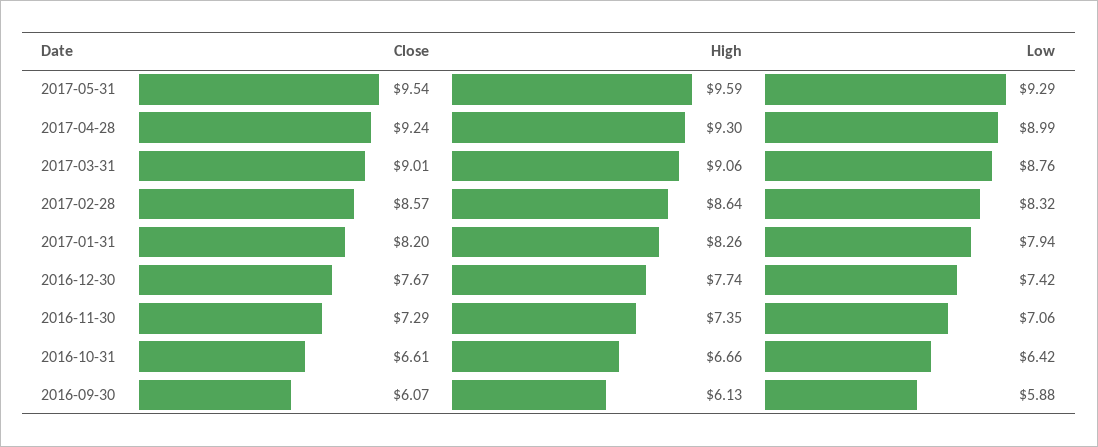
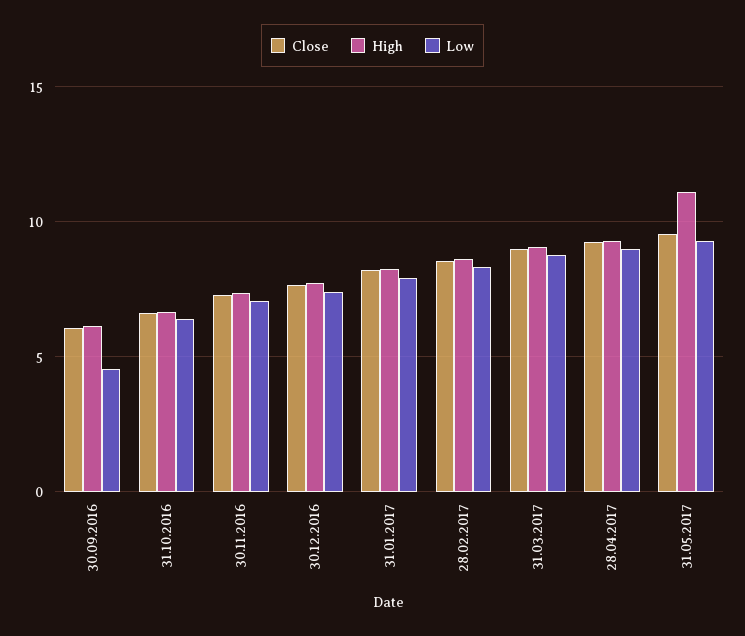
  {
    "Close": {
      "2017-05-31": 9.54,
      "2017-04-28": 9.24,
      "2017-03-31": 9.01,
      "2017-02-28": 8.57,
      "2017-01-31": 8.2,
      "2016-12-30": 7.67,
      "2016-11-30": 7.29,
      "2016-10-31": 6.61,
      "2016-09-30": 6.07
    },
    "High": {
-     "2017-05-31": 9.59,
+     "2017-05-31": 11,
      "2017-04-28": 9.3,
      "2017-03-31": 9.06,
      "2017-02-28": 8.64,
      "2017-01-31": 8.26,
      "2016-12-30": 7.74,
      "2016-11-30": 7.35,
      "2016-10-31": 6.66,
      "2016-09-30": 6.13
    },
    "Low": {
      "2017-05-31": 9.29,
      "2017-04-28": 8.99,
      "2017-03-31": 8.76,
      "2017-02-28": 8.32,
      "2017-01-31": 7.94,
      "2016-12-30": 7.42,
      "2016-11-30": 7.06,
      "2016-10-31": 6.42,
-     "2016-09-30": 5.88
+     "2016-09-30": 4.5
    }
  }

